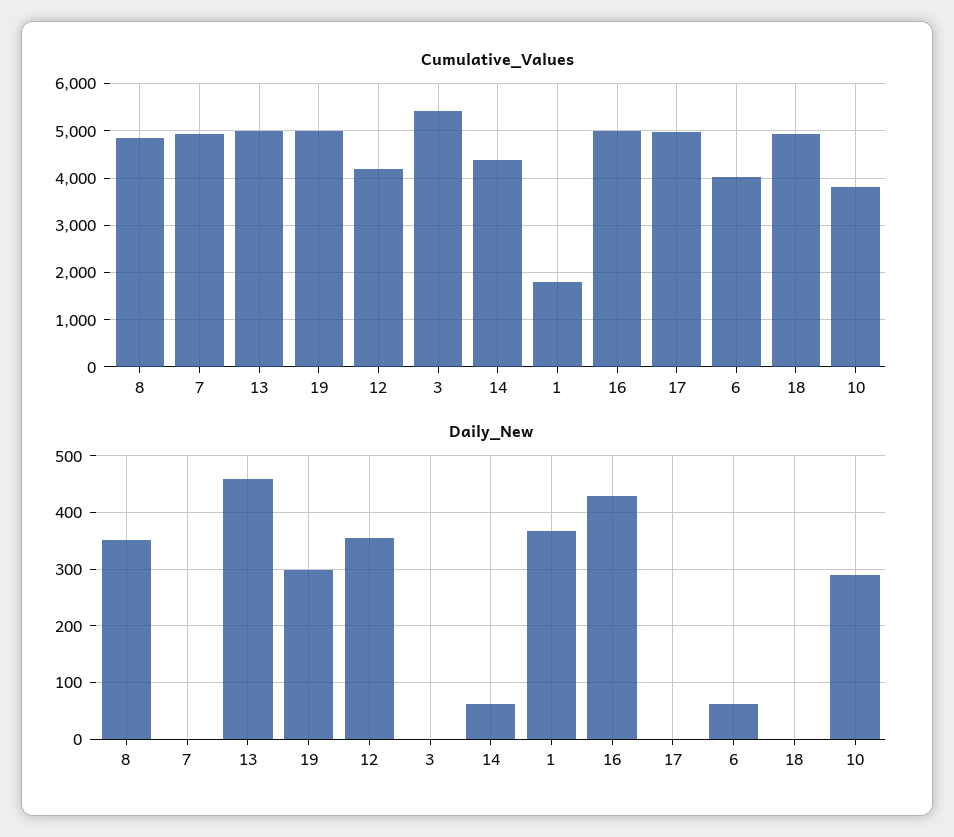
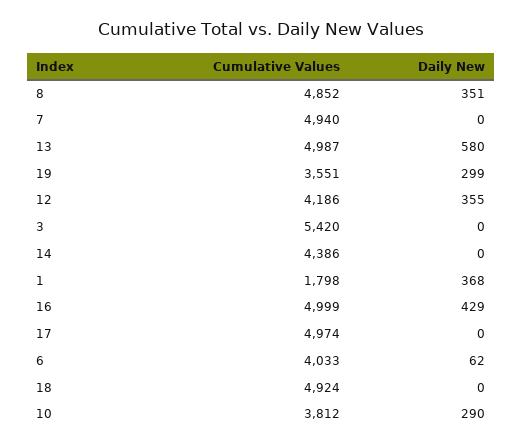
  {
    "Cumulative_Values": {
      "8": 4852,
      "7": 4940,
      "13": 4987,
-     "19": 5000,
+     "19": 3551,
      "12": 4186,
      "3": 5420,
      "14": 4386,
      "1": 1798,
      "16": 4999,
      "17": 4974,
      "6": 4033,
      "18": 4924,
      "10": 3812
    },
    "Daily_New": {
      "8": 351,
      "7": 0,
-     "13": 460,
+     "13": 580,
      "19": 299,
      "12": 355,
      "3": 0,
-     "14": 60,
+     "14": 0,
      "1": 368,
      "16": 429,
      "17": 0,
      "6": 62,
      "18": 0,
      "10": 290
    }
  }

